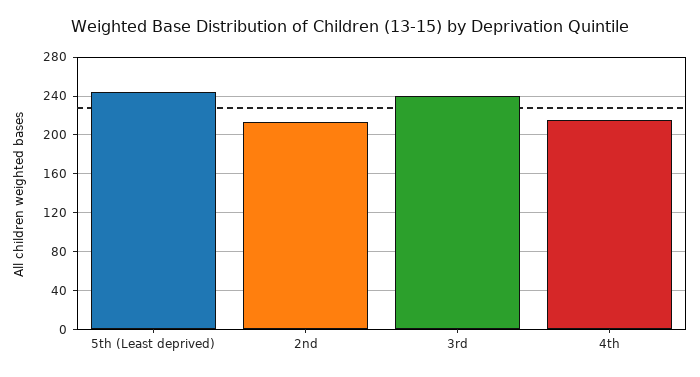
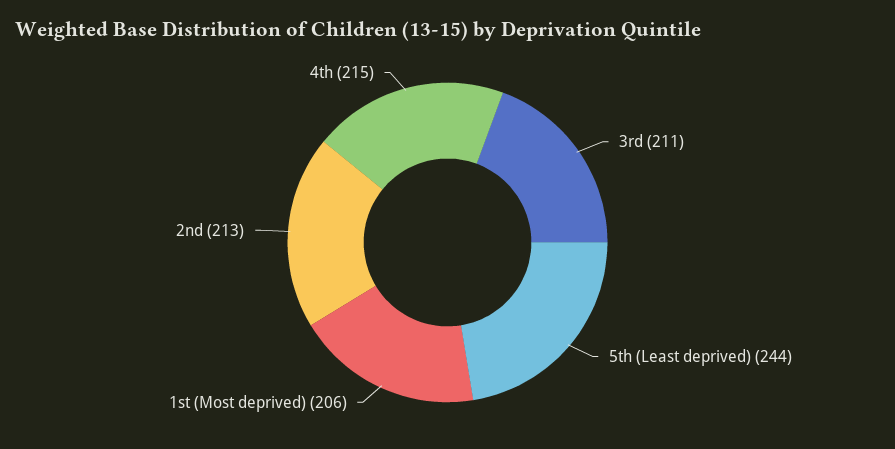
  {
    "5th (Least deprived)": 244,
    "2nd": 213,
-   "3rd": 240,
+   "3rd": 211,
-   "4th": 215
+   "4th": 215,
+   "1st (Most deprived)": 206
  }

